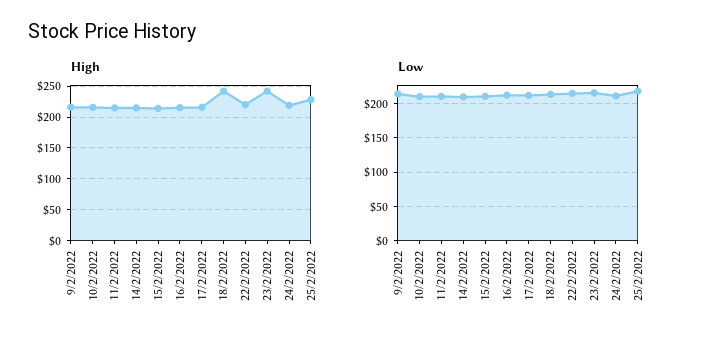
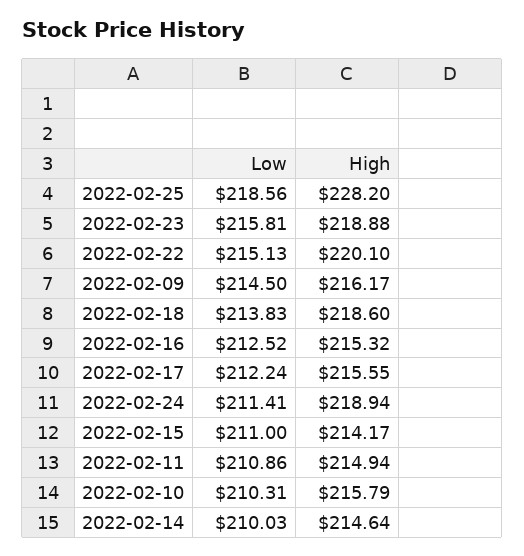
  {
    "High": {
      "9/2/2022": 216.17,
      "10/2/2022": 215.79,
      "11/2/2022": 214.94,
      "14/2/2022": 214.64,
      "15/2/2022": 214.17,
      "16/2/2022": 215.32,
      "17/2/2022": 215.55,
-     "18/2/2022": 240,
+     "18/2/2022": 218.6,
      "22/2/2022": 220.1,
-     "23/2/2022": 240,
+     "23/2/2022": 218.88,
      "24/2/2022": 218.94,
      "25/2/2022": 228.2
    },
    "Low": {
      "9/2/2022": 214.5,
      "10/2/2022": 210.31,
      "11/2/2022": 210.86,
      "14/2/2022": 210.03,
      "15/2/2022": 211,
      "16/2/2022": 212.52,
      "17/2/2022": 212.24,
      "18/2/2022": 213.83,
      "22/2/2022": 215.13,
      "23/2/2022": 215.81,
      "24/2/2022": 211.41,
      "25/2/2022": 218.56
    }
  }

